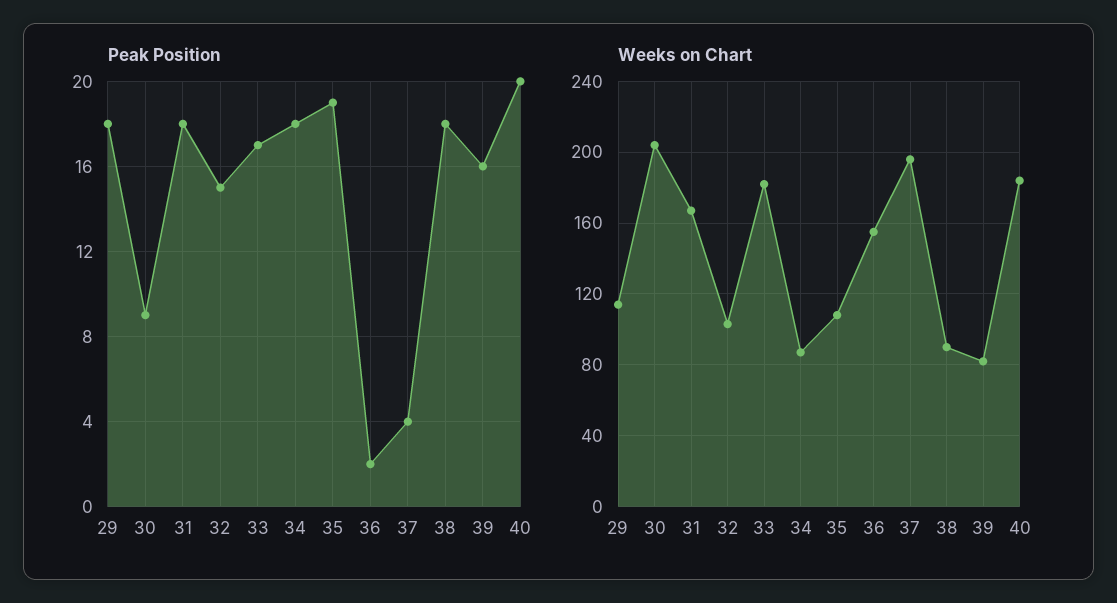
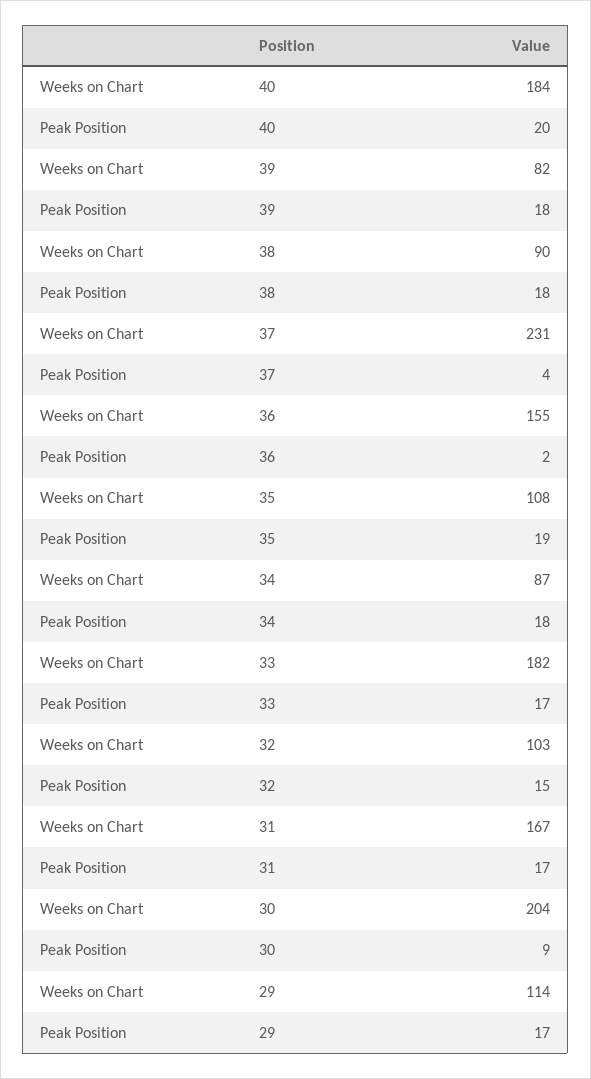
  {
    "Peak Position": {
-     "29": 18,
+     "29": 17,
      "30": 9,
-     "31": 18,
+     "31": 17,
      "32": 15,
      "33": 17,
      "34": 18,
      "35": 19,
      "36": 2,
      "37": 4,
      "38": 18,
-     "39": 16,
+     "39": 18,
      "40": 20
    },
    "Weeks on Chart": {
      "29": 114,
      "30": 204,
      "31": 167,
      "32": 103,
      "33": 182,
      "34": 87,
      "35": 108,
      "36": 155,
-     "37": 195,
+     "37": 231,
      "38": 90,
      "39": 82,
      "40": 184
    }
  }

